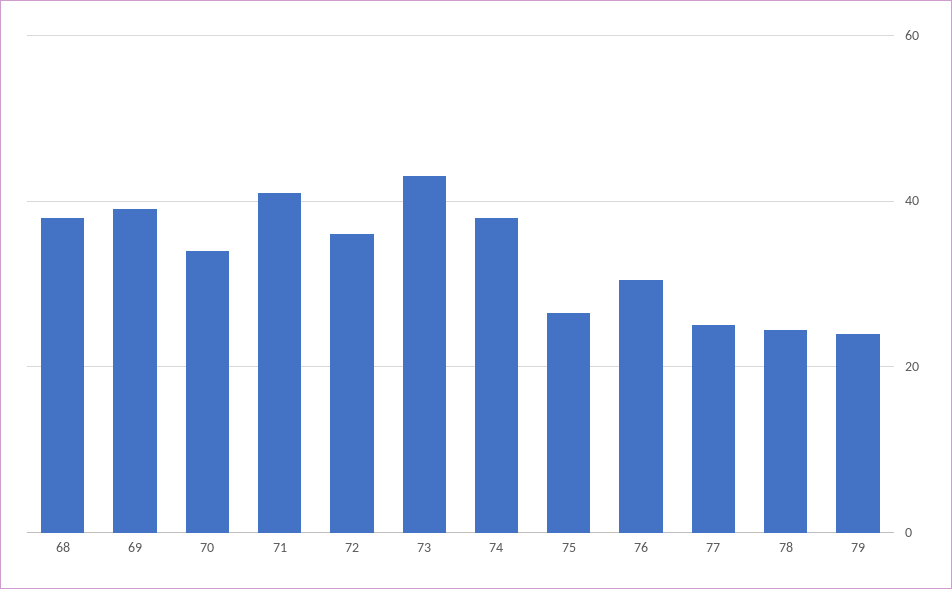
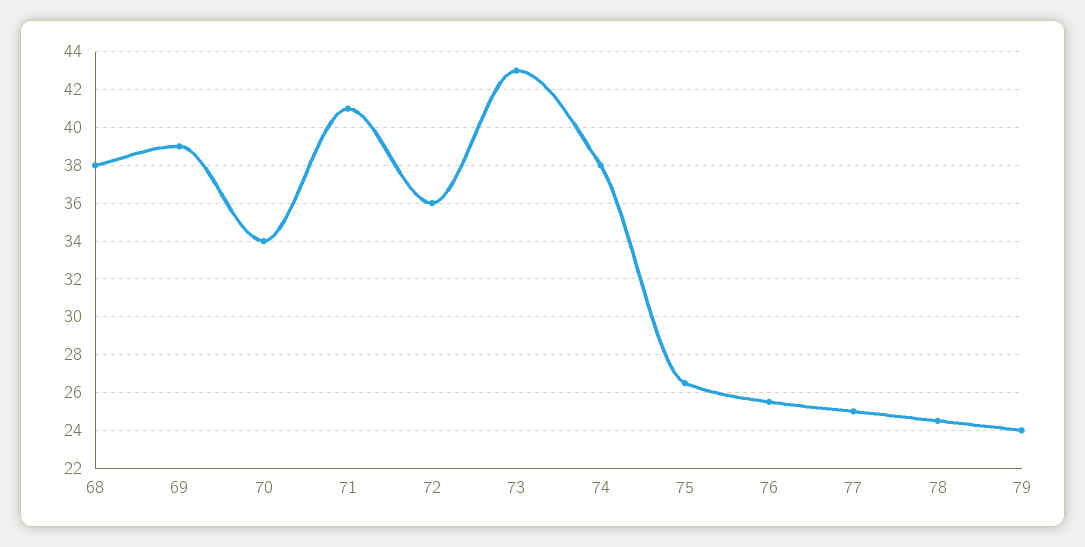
  {
    "68": 38,
    "69": 39,
    "70": 34,
    "71": 41,
    "72": 36,
    "73": 43,
    "74": 38,
    "75": 26.5,
-   "76": 30,
+   "76": 25.5,
    "77": 25,
    "78": 24.5,
    "79": 24
  }

